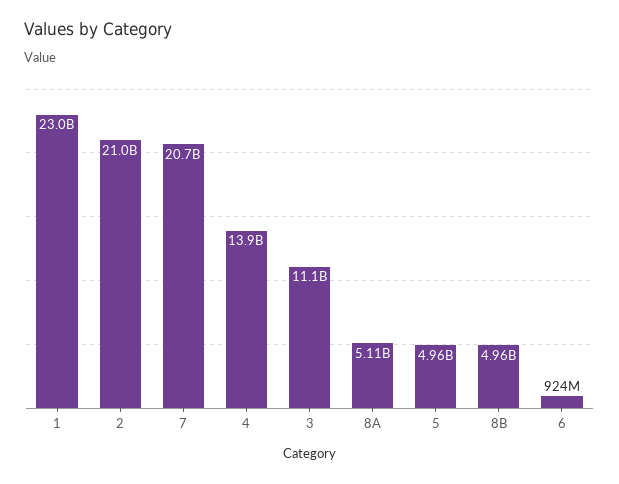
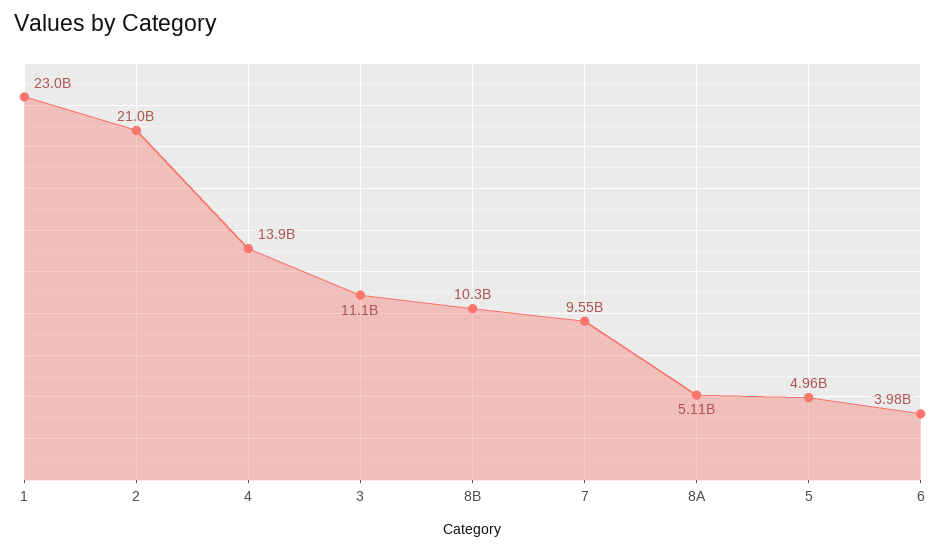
  {
    "1": 23000000000,
    "2": 21000000000,
-   "7": 20700000000,
+   "7": 9550000000,
    "4": 13900000000,
    "3": 11100000000,
    "8A": 5110000000,
    "5": 4960000000,
-   "8B": 4960000000,
+   "8B": 10300000000,
-   "6": 924000000
+   "6": 3980000000
  }

